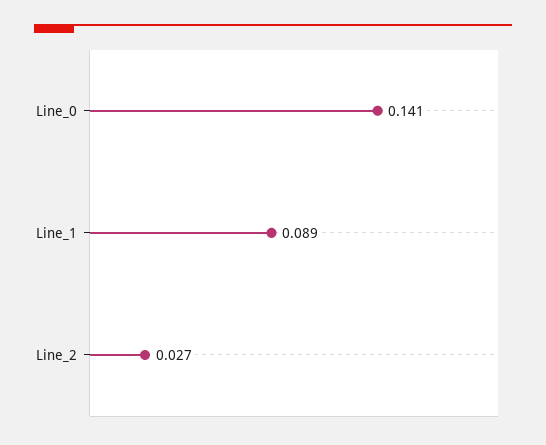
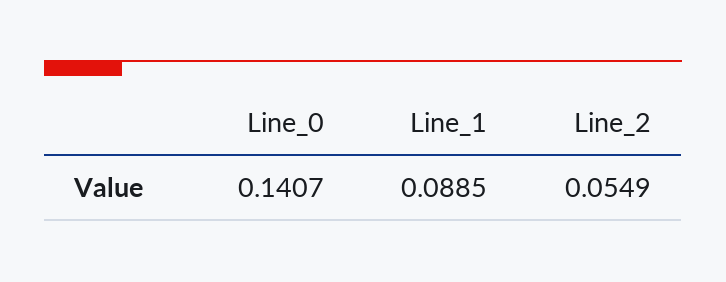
  {
    "Line_0": 0.1407,
    "Line_1": 0.0885,
-   "Line_2": 0.027
+   "Line_2": 0.0549
  }

